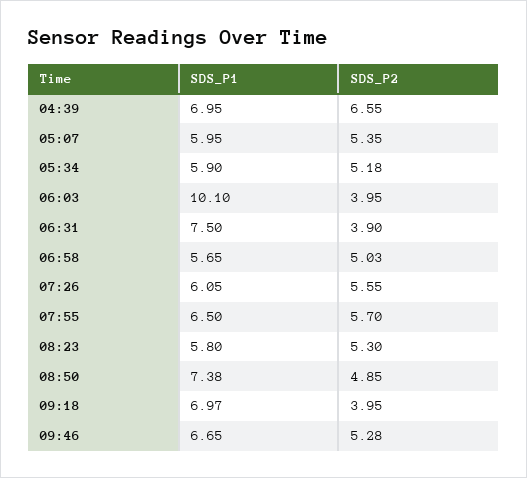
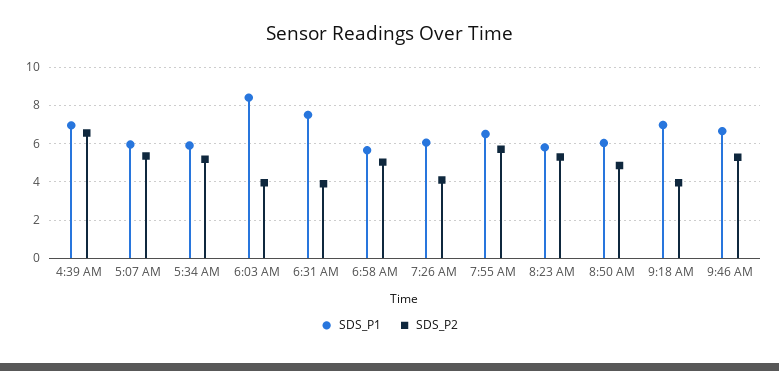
  {
    "SDS_P1": {
      "04:39": 6.95,
      "05:07": 5.95,
      "05:34": 5.9,
-     "06:03": 10.1,
+     "06:03": 8.5,
      "06:31": 7.5,
      "06:58": 5.65,
      "07:26": 6.05,
      "07:55": 6.5,
      "08:23": 5.8,
-     "08:50": 7.38,
+     "08:50": 6,
      "09:18": 6.97,
      "09:46": 6.65
    },
    "SDS_P2": {
      "04:39": 6.55,
      "05:07": 5.35,
      "05:34": 5.18,
      "06:03": 3.95,
      "06:31": 3.9,
      "06:58": 5.03,
-     "07:26": 5.55,
+     "07:26": 4,
      "07:55": 5.7,
      "08:23": 5.3,
      "08:50": 4.85,
      "09:18": 3.95,
      "09:46": 5.28
    }
  }

